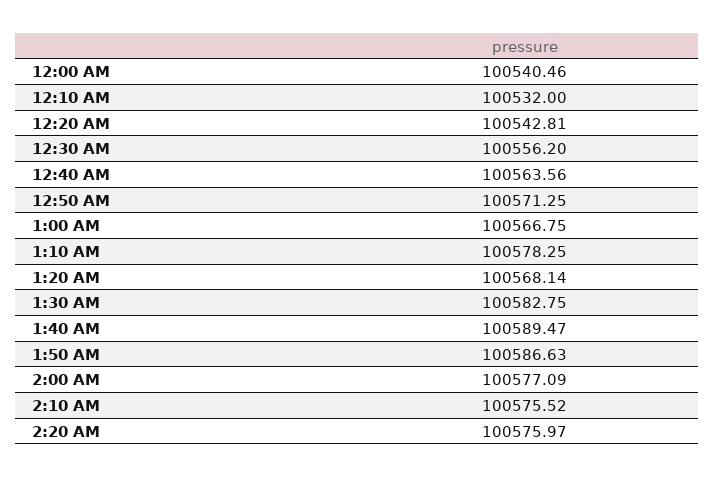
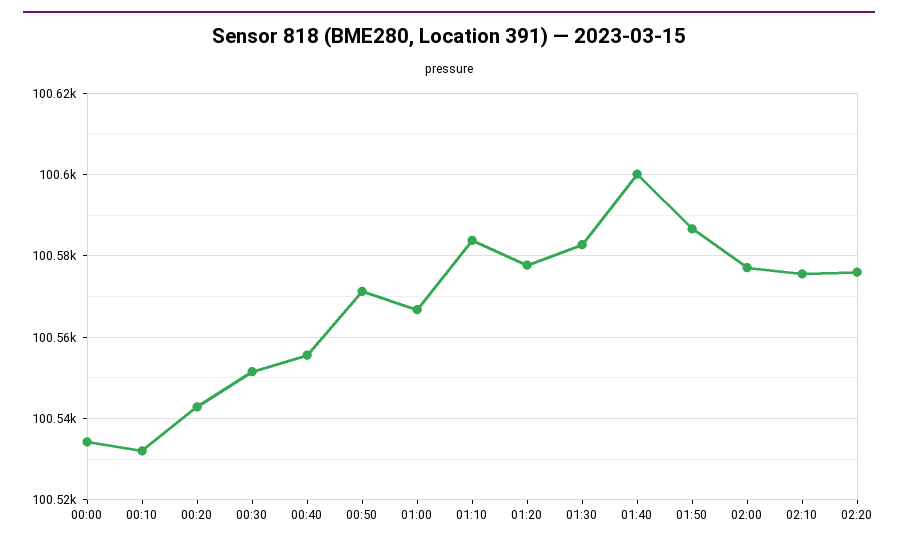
  {
-   "12:00 AM": 100540.46,
+   "12:00 AM": 100534,
    "12:10 AM": 100532,
    "12:20 AM": 100542.81,
-   "12:30 AM": 100556.2,
+   "12:30 AM": 100552,
-   "12:40 AM": 100563.56,
+   "12:40 AM": 100556,
    "12:50 AM": 100571.25,
    "1:00 AM": 100566.75,
-   "1:10 AM": 100578.25,
+   "1:10 AM": 100584,
-   "1:20 AM": 100568.14,
+   "1:20 AM": 100578,
    "1:30 AM": 100582.75,
-   "1:40 AM": 100589.47,
+   "1:40 AM": 100600,
    "1:50 AM": 100586.63,
    "2:00 AM": 100577.09,
    "2:10 AM": 100575.52,
    "2:20 AM": 100575.97
  }

